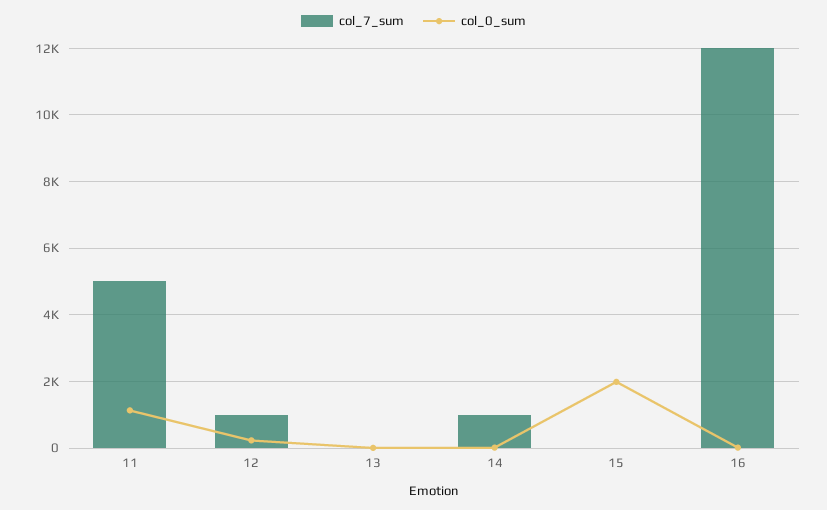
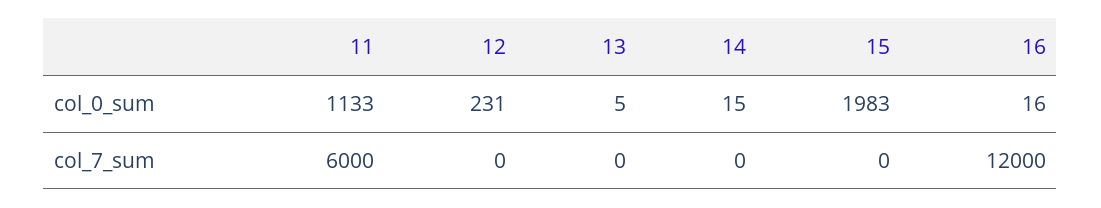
  {
    "col_7_sum": {
-     "11": 5000,
+     "11": 6000,
-     "12": 1000,
+     "12": 0,
      "13": 0,
-     "14": 1000,
+     "14": 0,
      "15": 0,
      "16": 12000
    },
    "col_0_sum": {
      "11": 1133,
      "12": 231,
      "13": 5,
      "14": 15,
      "15": 1983,
      "16": 16
    }
  }

